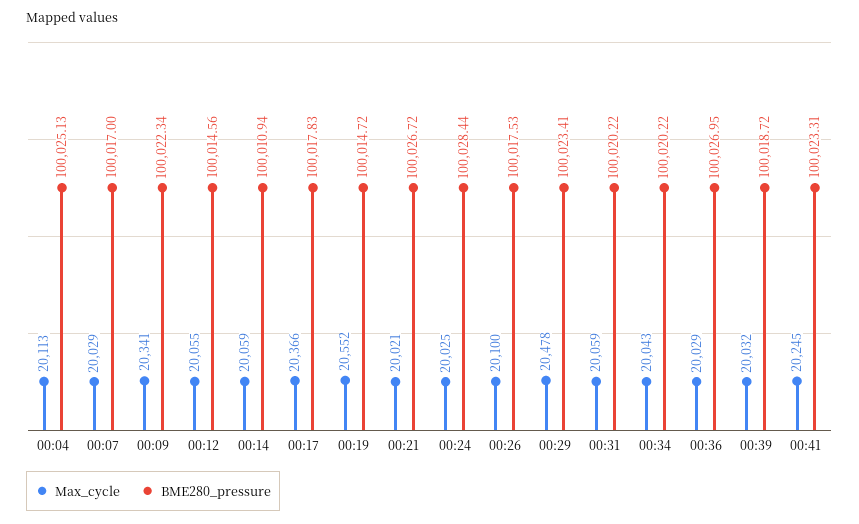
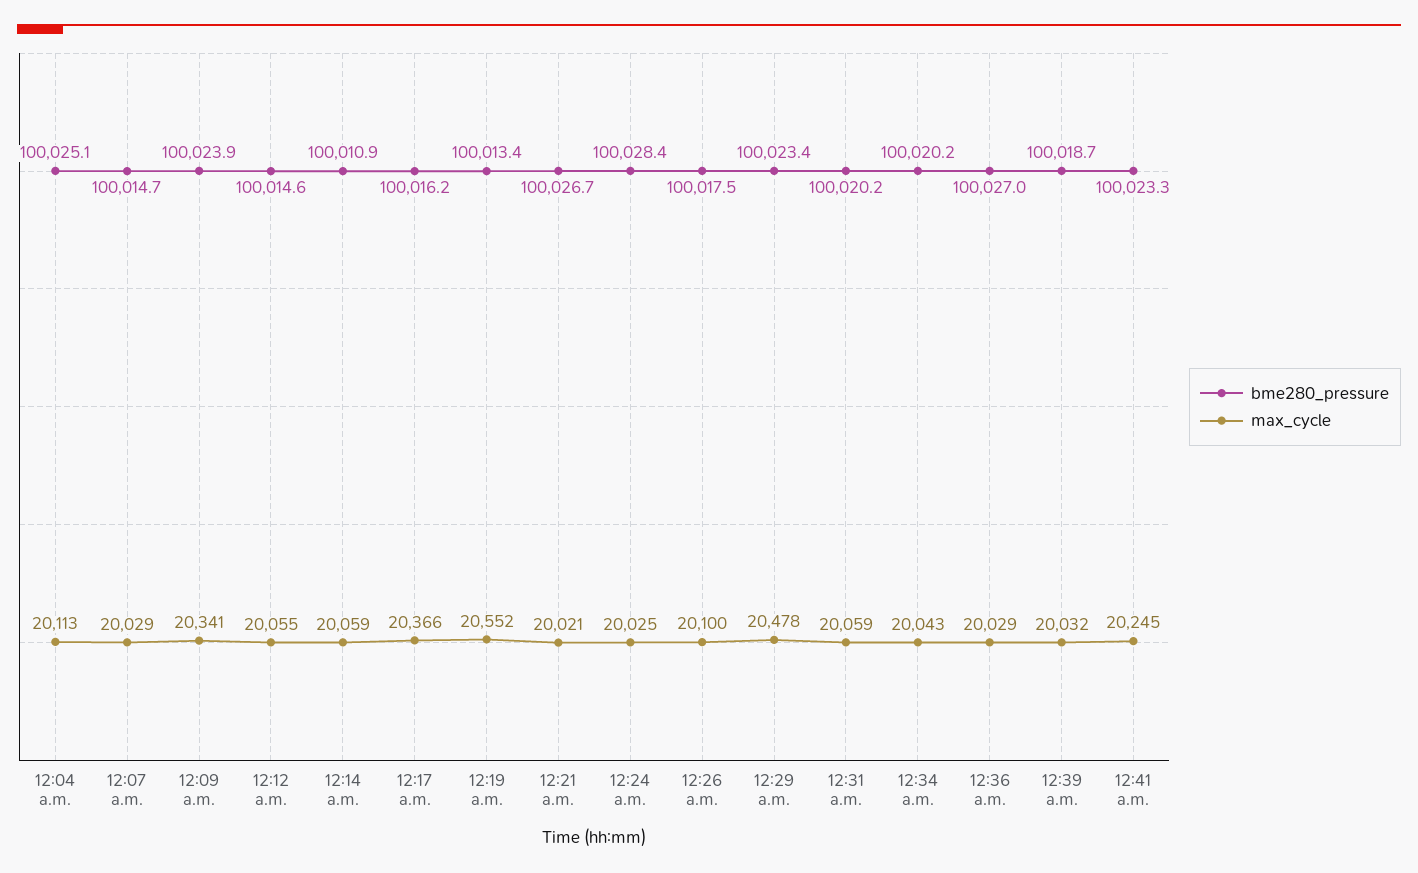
  {
    "Max_cycle": {
      "00:04": 20113,
      "00:07": 20029,
      "00:09": 20341,
      "00:12": 20055,
      "00:14": 20059,
      "00:17": 20366,
      "00:19": 20552,
      "00:21": 20021,
      "00:24": 20025,
      "00:26": 20100,
      "00:29": 20478,
      "00:31": 20059,
      "00:34": 20043,
      "00:36": 20029,
      "00:39": 20032,
      "00:41": 20245
    },
    "BME280_pressure": {
      "00:04": 100025.13,
-     "00:07": 100017,
+     "00:07": 100014.7,
-     "00:09": 100022.34,
+     "00:09": 100023.9,
      "00:12": 100014.56,
      "00:14": 100010.94,
-     "00:17": 100017.83,
+     "00:17": 100016.2,
-     "00:19": 100014.72,
+     "00:19": 100013.4,
      "00:21": 100026.72,
      "00:24": 100028.44,
      "00:26": 100017.53,
      "00:29": 100023.41,
      "00:31": 100020.22,
      "00:34": 100020.22,
      "00:36": 100026.95,
      "00:39": 100018.72,
      "00:41": 100023.31
    }
  }

